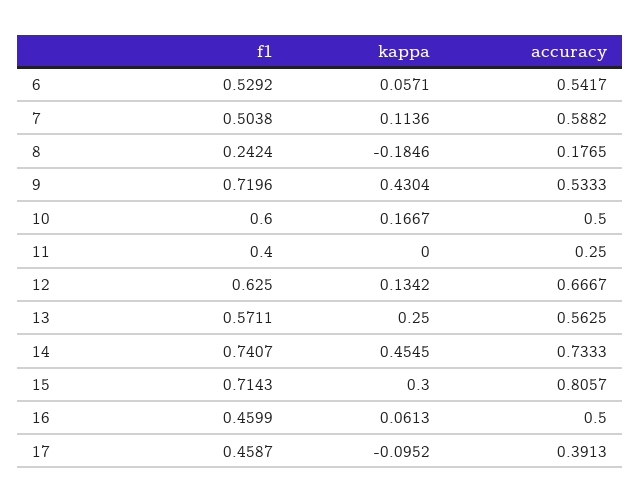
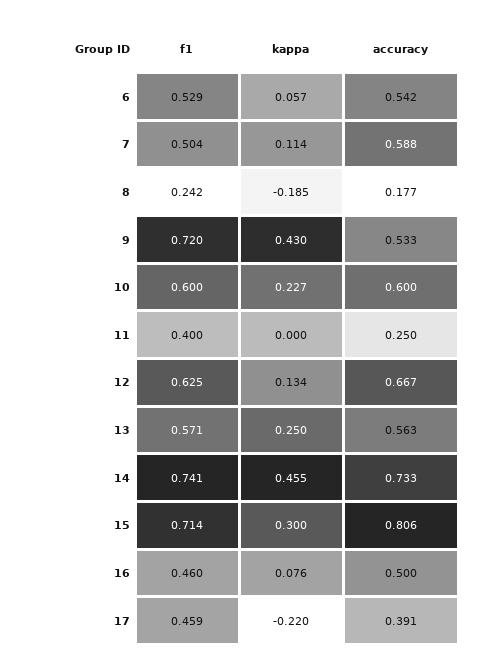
  {
    "f1": {
      "6": 0.5292,
      "7": 0.5038,
      "8": 0.2424,
      "9": 0.7196,
      "10": 0.6,
      "11": 0.4,
      "12": 0.625,
      "13": 0.5711,
      "14": 0.7407,
      "15": 0.7143,
      "16": 0.4599,
      "17": 0.4587
    },
    "kappa": {
      "6": 0.0571,
      "7": 0.1136,
      "8": -0.1846,
      "9": 0.4304,
-     "10": 0.1667,
+     "10": 0.227,
      "11": 0,
      "12": 0.1342,
      "13": 0.25,
      "14": 0.4545,
      "15": 0.3,
-     "16": 0.0613,
+     "16": 0.076,
-     "17": -0.0952
+     "17": -0.22
    },
    "accuracy": {
      "6": 0.5417,
      "7": 0.5882,
      "8": 0.1765,
      "9": 0.5333,
-     "10": 0.5,
+     "10": 0.6,
      "11": 0.25,
      "12": 0.6667,
      "13": 0.5625,
      "14": 0.7333,
      "15": 0.8057,
      "16": 0.5,
      "17": 0.3913
    }
  }

